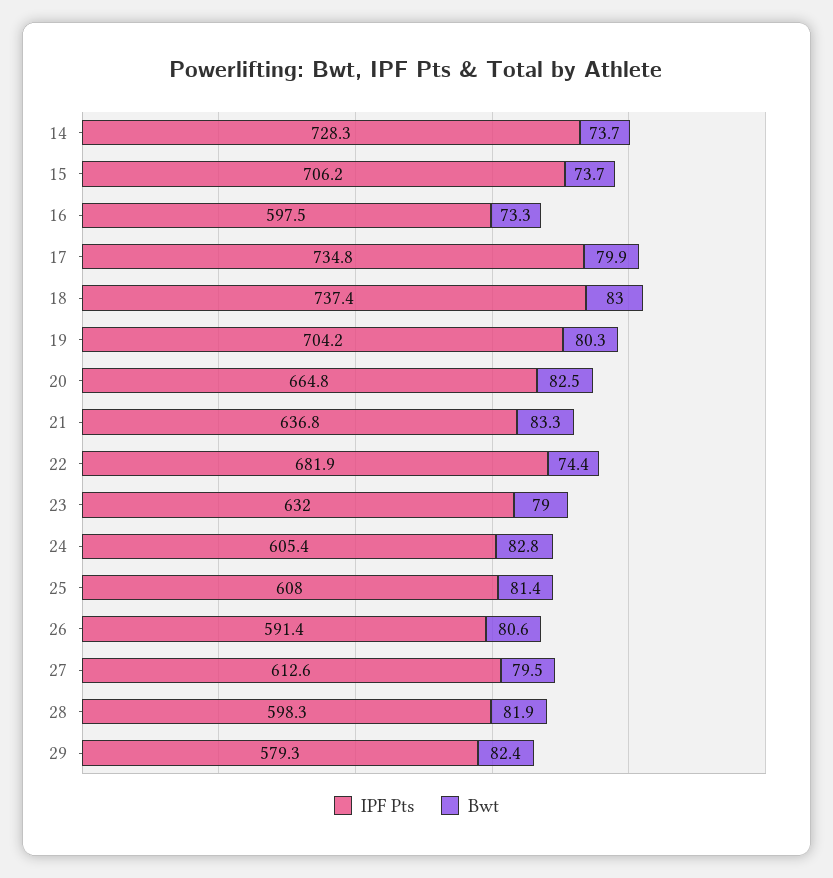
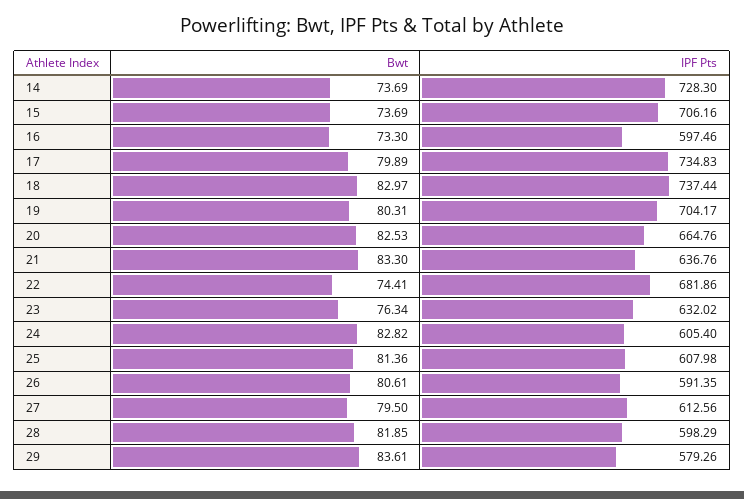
  {
    "IPF Pts": {
      "14": 728.3,
      "15": 706.16,
      "16": 597.46,
      "17": 734.83,
      "18": 737.44,
      "19": 704.17,
      "20": 664.76,
      "21": 636.76,
      "22": 681.86,
      "23": 632.02,
      "24": 605.4,
      "25": 607.98,
      "26": 591.35,
      "27": 612.56,
      "28": 598.29,
      "29": 579.26
    },
    "Bwt": {
      "14": 73.69,
      "15": 73.69,
      "16": 73.3,
      "17": 79.89,
      "18": 82.97,
      "19": 80.31,
      "20": 82.53,
      "21": 83.3,
      "22": 74.41,
-     "23": 79,
+     "23": 76.34,
      "24": 82.82,
      "25": 81.36,
      "26": 80.61,
      "27": 79.5,
      "28": 81.85,
-     "29": 82.4
+     "29": 83.61
    }
  }

